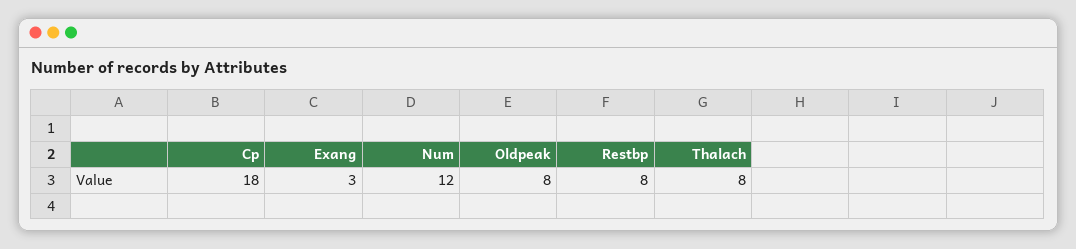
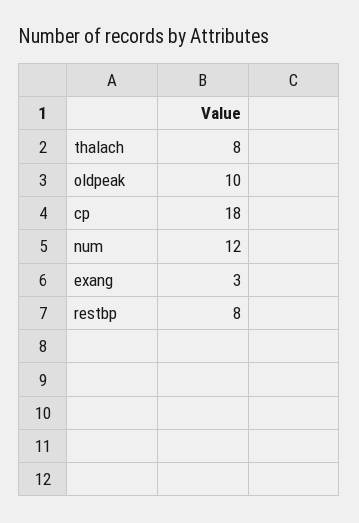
  {
    "Cp": 18,
    "Exang": 3,
    "Num": 12,
-   "Oldpeak": 8,
+   "Oldpeak": 10,
    "Restbp": 8,
    "Thalach": 8
  }

